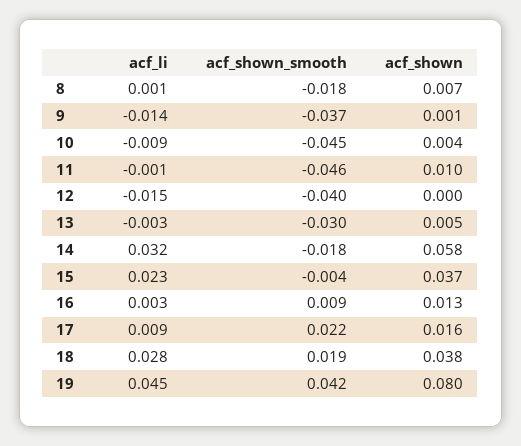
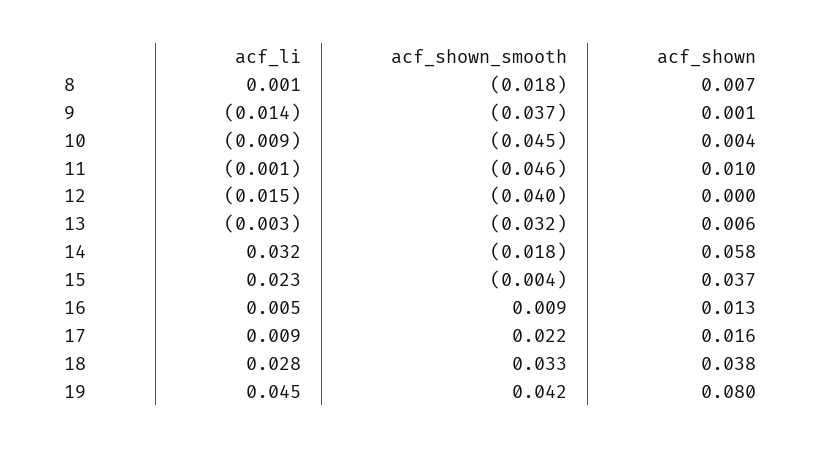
  {
    "acf_li": {
      "8": 0.001,
      "9": -0.014,
      "10": -0.009,
      "11": -0.001,
      "12": -0.015,
      "13": -0.003,
      "14": 0.032,
      "15": 0.023,
-     "16": 0.003,
+     "16": 0.005,
      "17": 0.009,
      "18": 0.028,
      "19": 0.045
    },
    "acf_shown_smooth": {
      "8": -0.018,
      "9": -0.037,
      "10": -0.045,
      "11": -0.046,
      "12": -0.04,
-     "13": -0.03,
+     "13": -0.032,
      "14": -0.018,
      "15": -0.004,
      "16": 0.009,
      "17": 0.022,
-     "18": 0.019,
+     "18": 0.033,
      "19": 0.042
    },
    "acf_shown": {
      "8": 0.007,
      "9": 0.001,
      "10": 0.004,
      "11": 0.01,
      "12": 0,
-     "13": 0.005,
+     "13": 0.006,
      "14": 0.058,
      "15": 0.037,
      "16": 0.013,
      "17": 0.016,
      "18": 0.038,
      "19": 0.08
    }
  }

